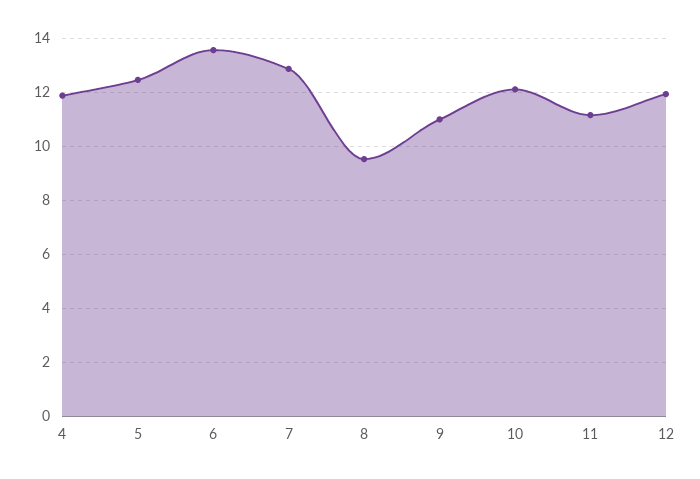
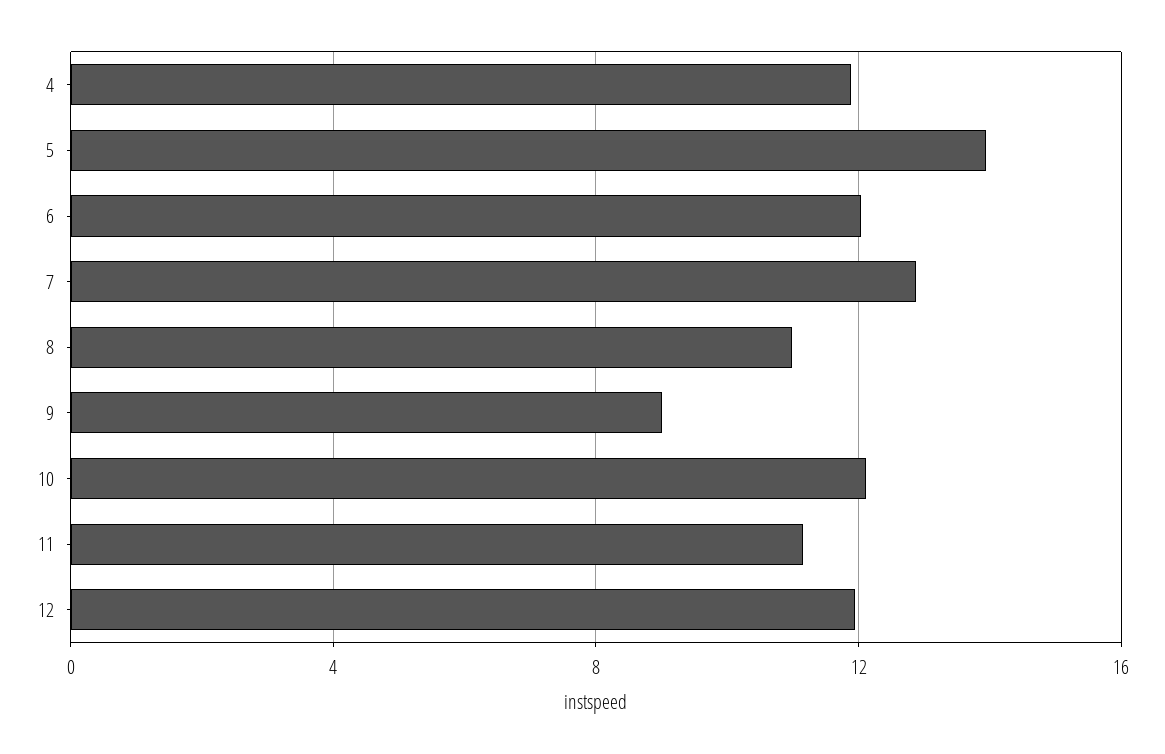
  {
    "4": 12,
-   "5": 12.5,
+   "5": 14,
-   "6": 13.5,
+   "6": 12,
    "7": 12.75,
-   "8": 9.5,
+   "8": 11,
-   "9": 11,
+   "9": 9,
    "10": 12,
    "11": 11.25,
    "12": 12
  }

